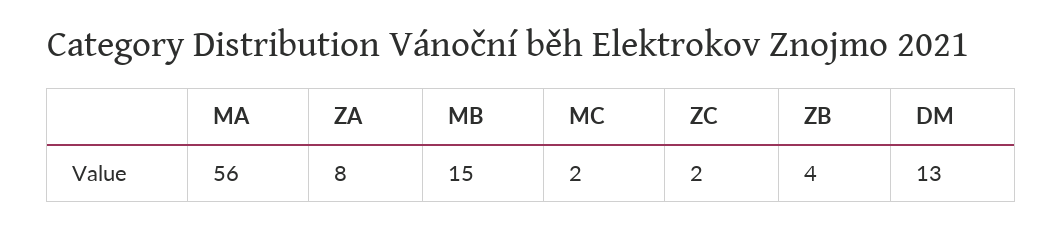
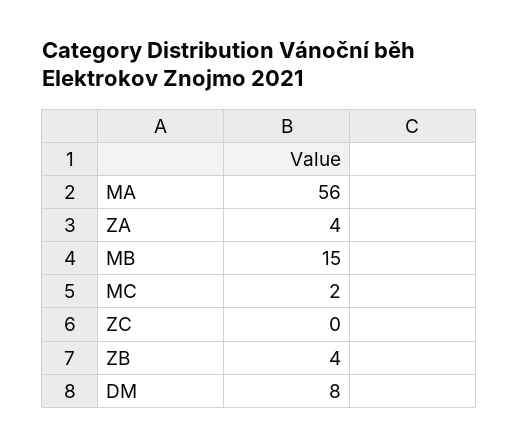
  {
    "MA": 56,
-   "ZA": 8,
+   "ZA": 4,
    "MB": 15,
    "MC": 2,
-   "ZC": 2,
+   "ZC": 0,
    "ZB": 4,
-   "DM": 13
+   "DM": 8
  }

